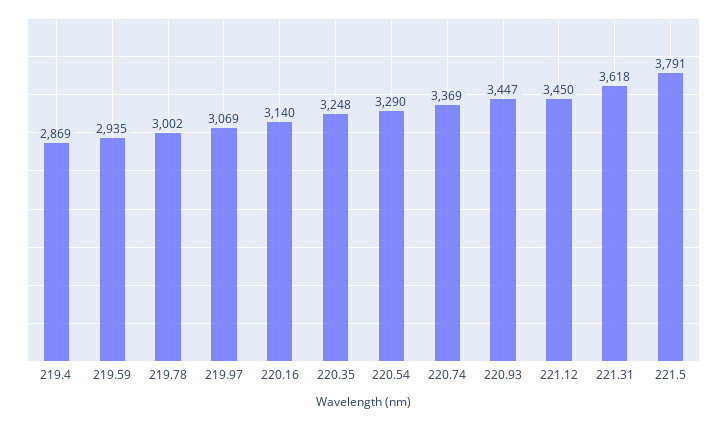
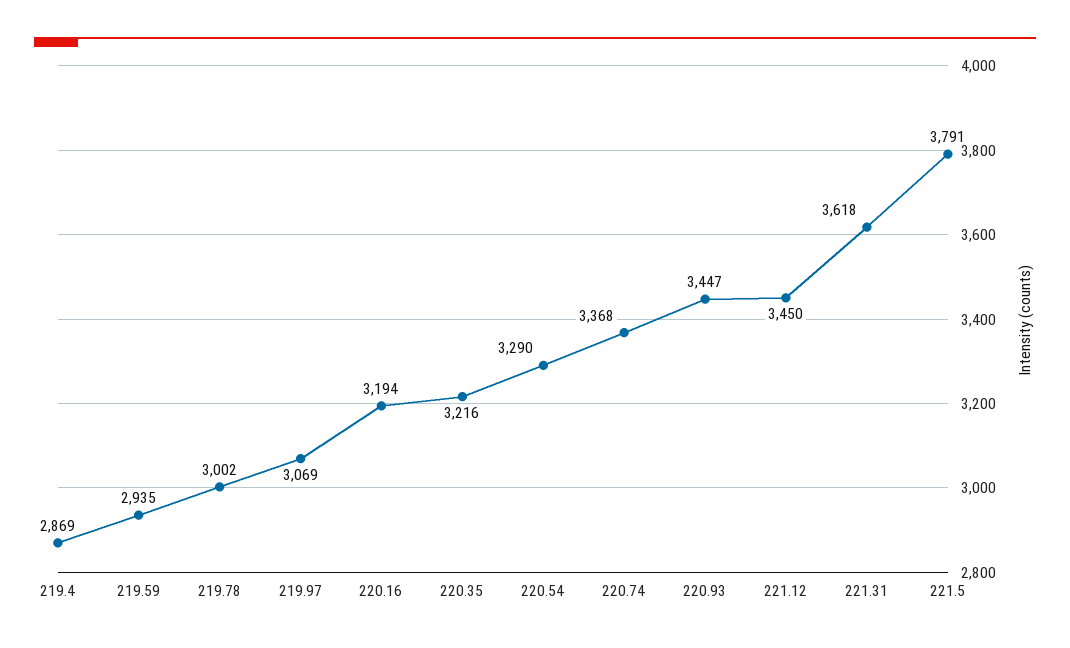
  {
    "219.4": 2869,
    "219.59": 2935,
    "219.78": 3002,
    "219.97": 3069,
-   "220.16": 3140,
+   "220.16": 3194,
-   "220.35": 3248,
+   "220.35": 3216,
    "220.54": 3290,
-   "220.74": 3369,
+   "220.74": 3368,
    "220.93": 3447,
    "221.12": 3450,
    "221.31": 3618,
    "221.5": 3791
  }

